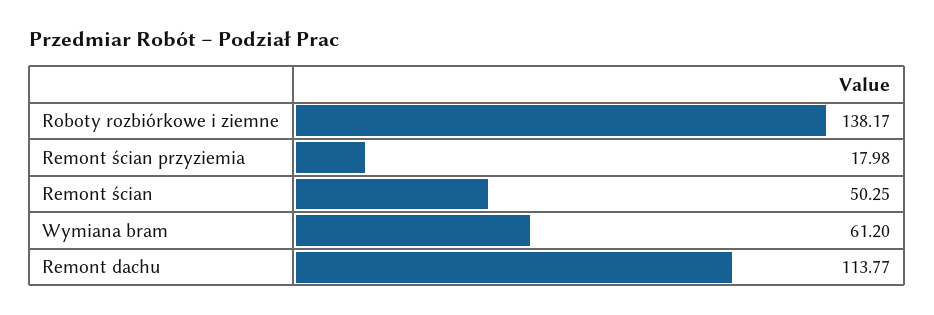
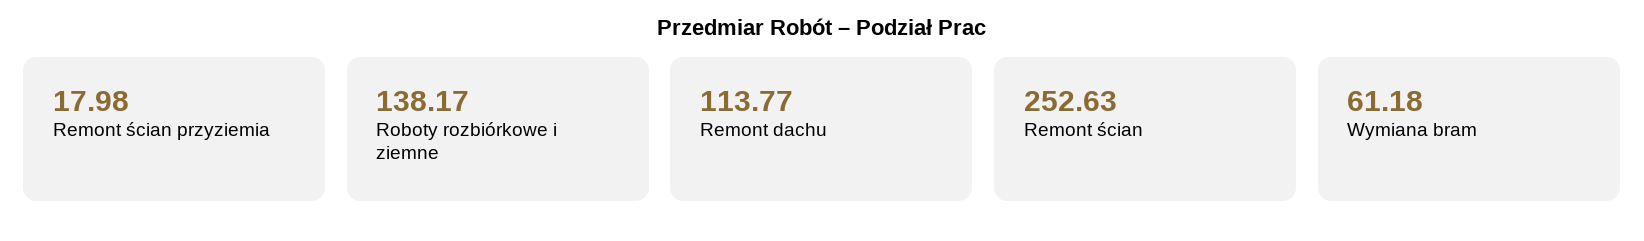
  {
    "Roboty rozbiórkowe i ziemne": 138.17,
    "Remont ścian przyziemia": 17.98,
-   "Remont ścian": 50.25,
+   "Remont ścian": 252.63,
-   "Wymiana bram": 61.2,
+   "Wymiana bram": 61.18,
    "Remont dachu": 113.77
  }

